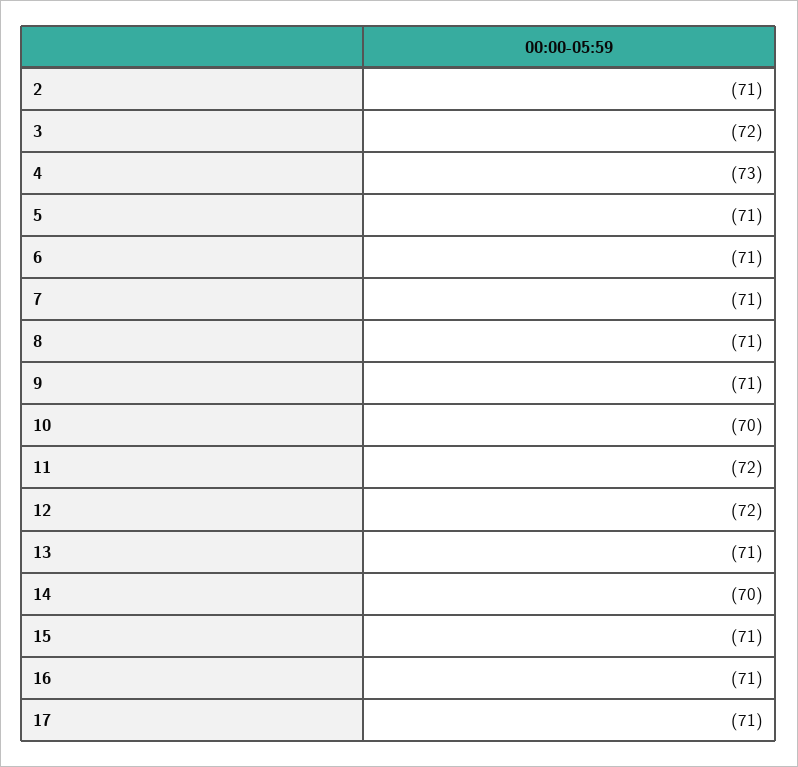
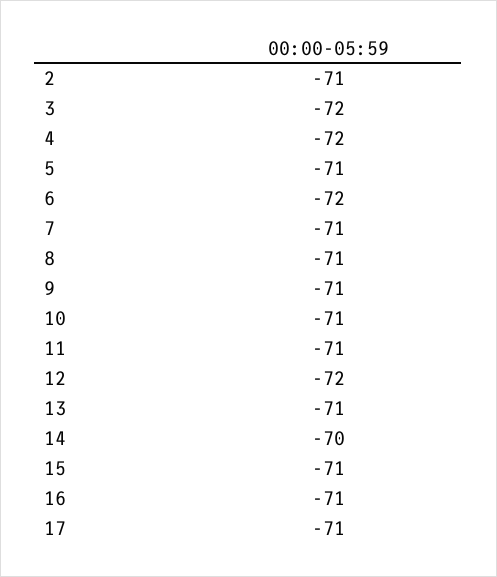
  {
    "2": -71,
    "3": -72,
-   "4": -73,
+   "4": -72,
    "5": -71,
-   "6": -71,
+   "6": -72,
    "7": -71,
    "8": -71,
    "9": -71,
-   "10": -70,
+   "10": -71,
-   "11": -72,
+   "11": -71,
    "12": -72,
    "13": -71,
    "14": -70,
    "15": -71,
    "16": -71,
    "17": -71
  }

